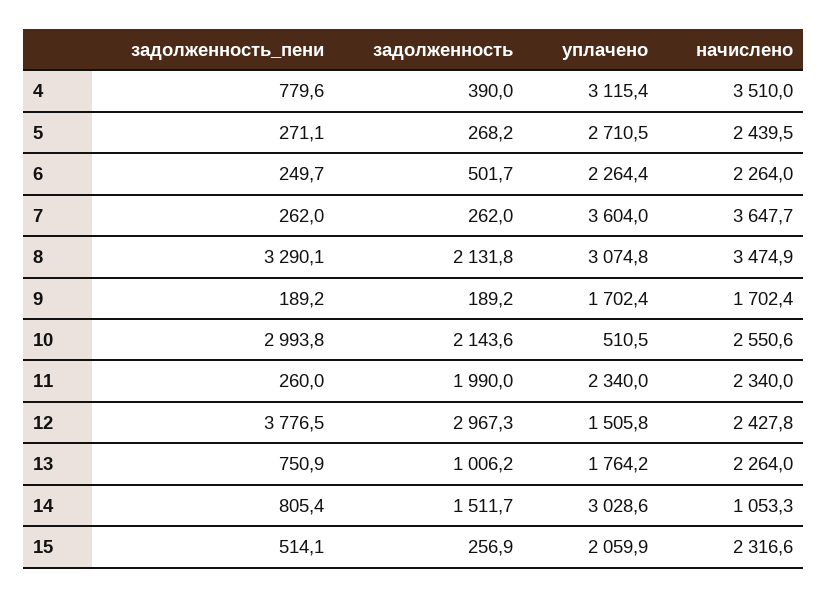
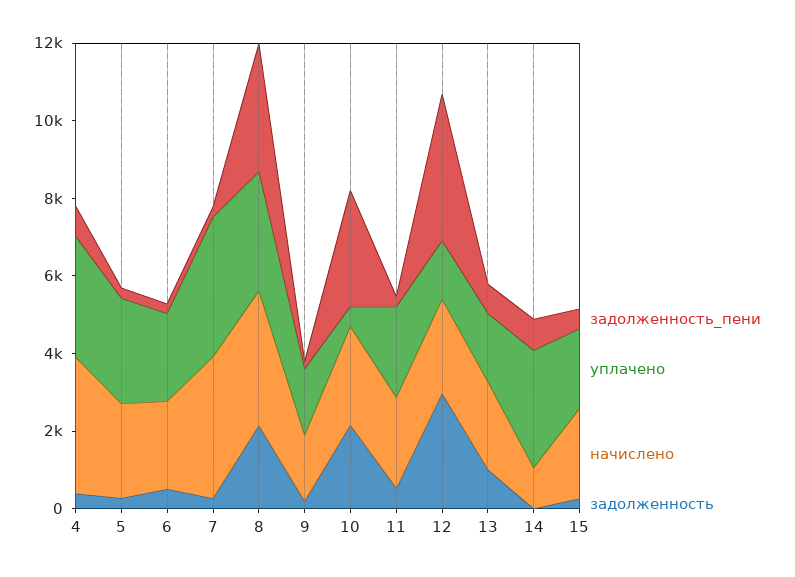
  {
    "задолженность_пени": {
      "4": 779.6,
      "5": 271.1,
      "6": 249.7,
      "7": 262,
      "8": 3290.1,
      "9": 189.2,
      "10": 2993.8,
      "11": 260,
      "12": 3776.5,
      "13": 750.9,
      "14": 805.4,
      "15": 514.1
    },
    "задолженность": {
      "4": 390,
      "5": 268.2,
      "6": 501.7,
      "7": 262,
      "8": 2131.8,
      "9": 189.2,
      "10": 2143.6,
-     "11": 1990,
+     "11": 500,
      "12": 2967.3,
      "13": 1006.2,
-     "14": 1511.7,
+     "14": 0,
      "15": 256.9
    },
    "уплачено": {
      "4": 3115.4,
      "5": 2710.5,
      "6": 2264.4,
      "7": 3604,
      "8": 3074.8,
      "9": 1702.4,
      "10": 510.5,
      "11": 2340,
      "12": 1505.8,
      "13": 1764.2,
      "14": 3028.6,
      "15": 2059.9
    },
    "начислено": {
      "4": 3510,
      "5": 2439.5,
      "6": 2264,
      "7": 3647.7,
      "8": 3474.9,
      "9": 1702.4,
      "10": 2550.6,
      "11": 2340,
      "12": 2427.8,
      "13": 2264,
      "14": 1053.3,
      "15": 2316.6
    }
  }

